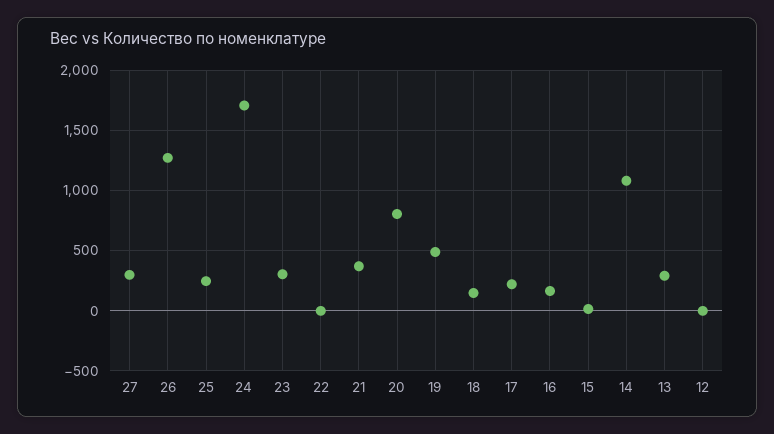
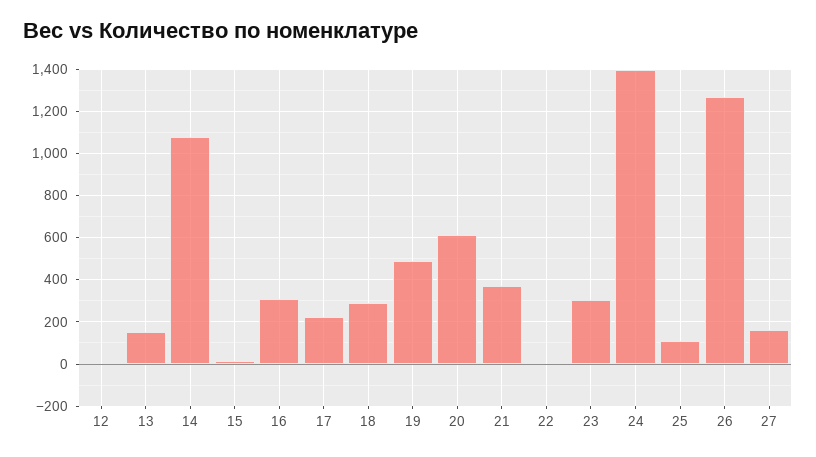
  {
-   "27": 300,
+   "27": 150,
    "26": 1250,
-   "25": 250,
+   "25": 100,
-   "24": 1700,
+   "24": 1400,
    "23": 300,
    "22": 0,
    "21": 350,
-   "20": 800,
+   "20": 600,
    "19": 500,
-   "18": 150,
+   "18": 300,
    "17": 200,
-   "16": 150,
+   "16": 300,
    "15": 0,
    "14": 1100,
-   "13": 300,
+   "13": 150,
    "12": 0
  }

